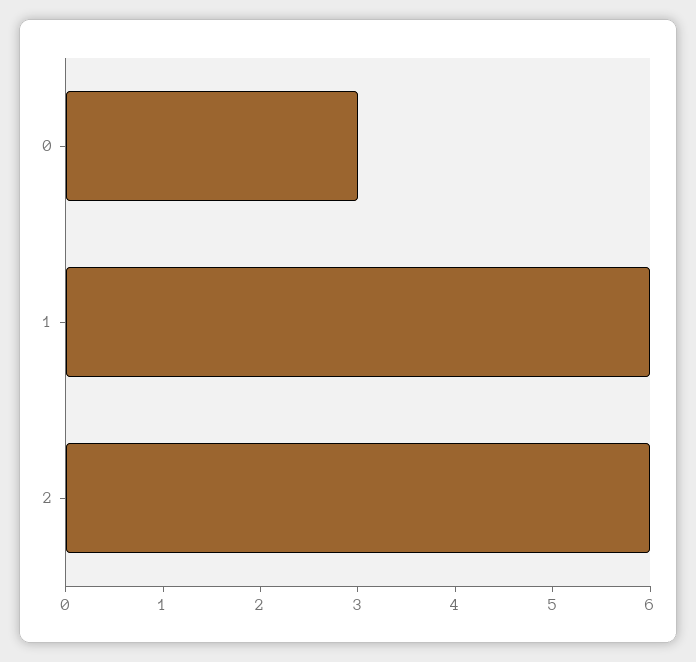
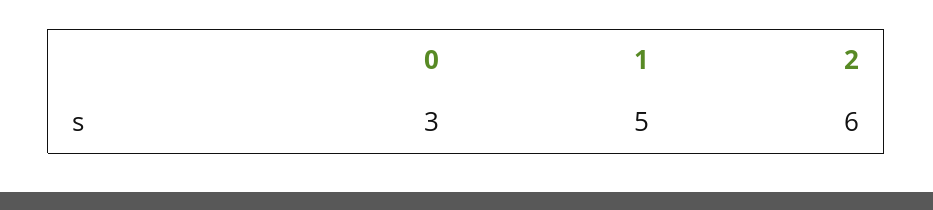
  {
    "0": 3,
-   "1": 6,
+   "1": 5,
    "2": 6
  }

